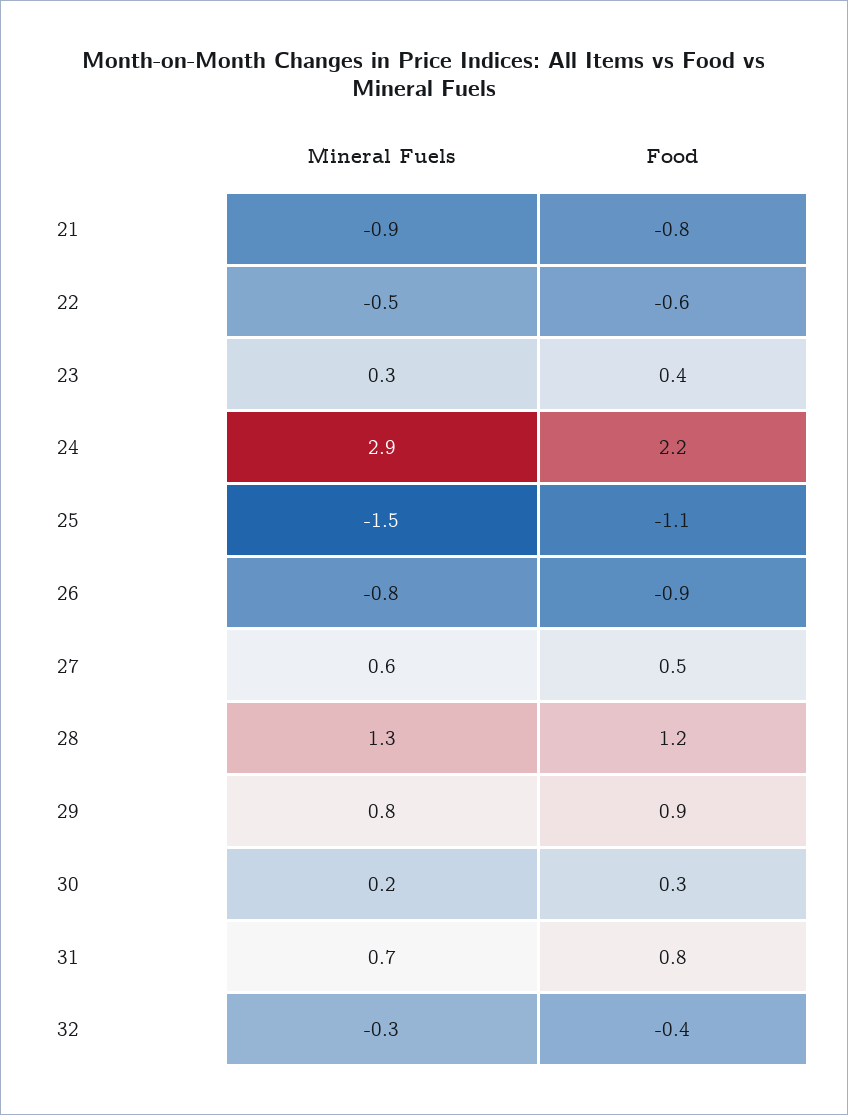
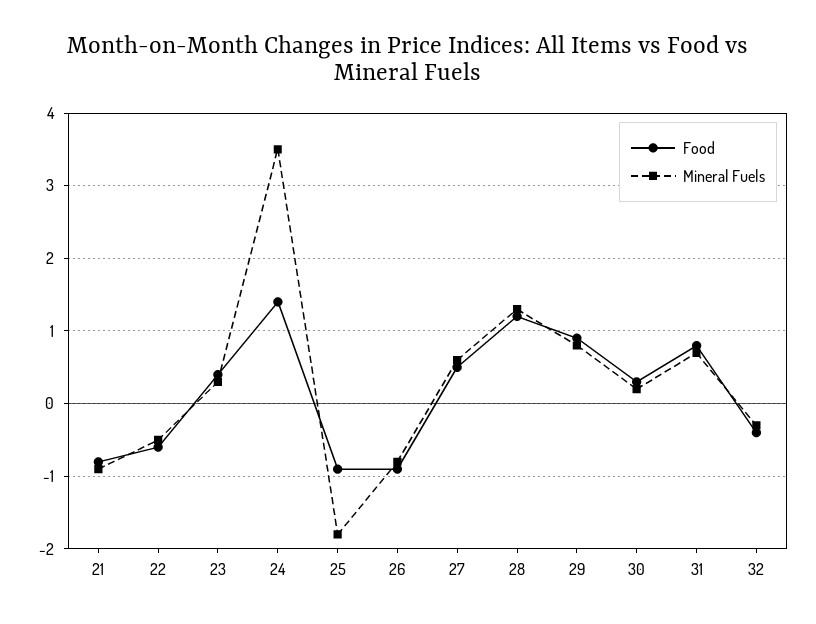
  {
    "Mineral Fuels": {
      "21": -0.9,
      "22": -0.5,
      "23": 0.3,
-     "24": 2.9,
+     "24": 3.5,
-     "25": -1.5,
+     "25": -1.8,
      "26": -0.8,
      "27": 0.6,
      "28": 1.3,
      "29": 0.8,
      "30": 0.2,
      "31": 0.7,
      "32": -0.3
    },
    "Food": {
      "21": -0.8,
      "22": -0.6,
      "23": 0.4,
-     "24": 2.2,
+     "24": 1.4,
-     "25": -1.1,
+     "25": -0.9,
      "26": -0.9,
      "27": 0.5,
      "28": 1.2,
      "29": 0.9,
      "30": 0.3,
      "31": 0.8,
      "32": -0.4
    }
  }

